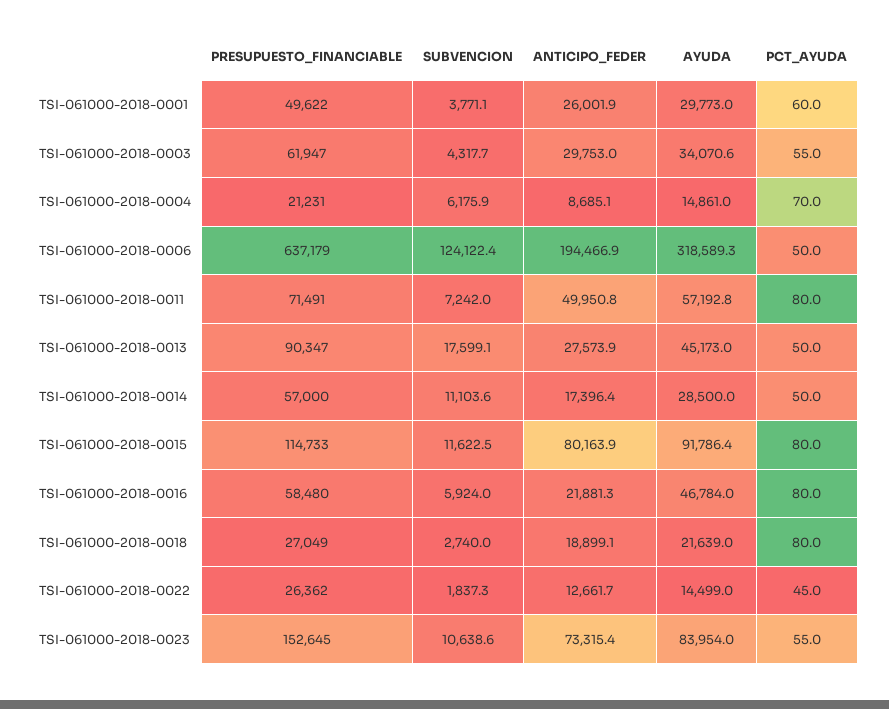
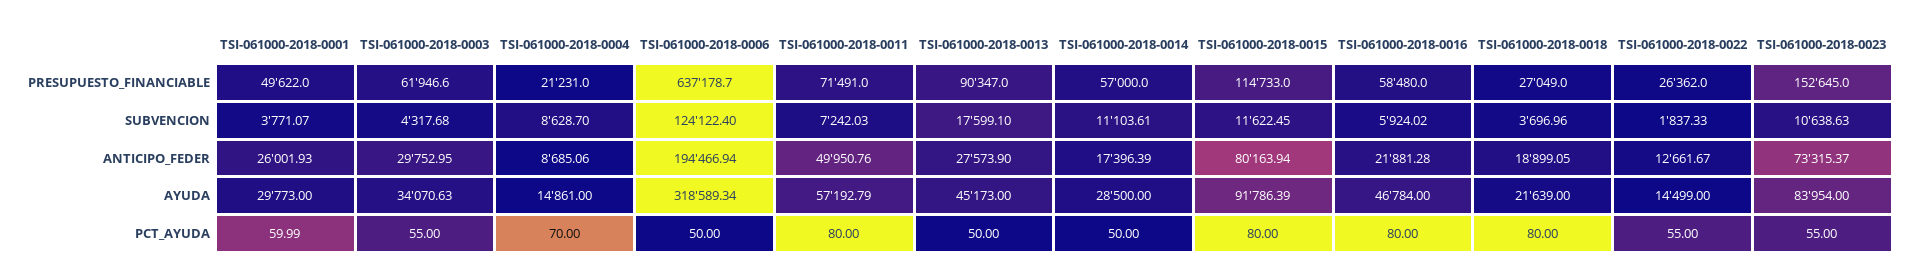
  {
    "PRESUPUESTO_FINANCIABLE": {
      "TSI-061000-2018-0001": 49622,
      "TSI-061000-2018-0003": 61946.6,
      "TSI-061000-2018-0004": 21231,
      "TSI-061000-2018-0006": 637178.7,
      "TSI-061000-2018-0011": 71491,
      "TSI-061000-2018-0013": 90347,
      "TSI-061000-2018-0014": 57000,
      "TSI-061000-2018-0015": 114733,
      "TSI-061000-2018-0016": 58480,
      "TSI-061000-2018-0018": 27049,
      "TSI-061000-2018-0022": 26362,
      "TSI-061000-2018-0023": 152645
    },
    "SUBVENCION": {
      "TSI-061000-2018-0001": 3771.07,
      "TSI-061000-2018-0003": 4317.68,
-     "TSI-061000-2018-0004": 6175.9,
+     "TSI-061000-2018-0004": 8628.7,
      "TSI-061000-2018-0006": 124122.4,
      "TSI-061000-2018-0011": 7242.03,
      "TSI-061000-2018-0013": 17599.1,
      "TSI-061000-2018-0014": 11103.61,
      "TSI-061000-2018-0015": 11622.45,
      "TSI-061000-2018-0016": 5924.02,
-     "TSI-061000-2018-0018": 2740,
+     "TSI-061000-2018-0018": 3696.96,
      "TSI-061000-2018-0022": 1837.33,
      "TSI-061000-2018-0023": 10638.63
    },
    "ANTICIPO_FEDER": {
      "TSI-061000-2018-0001": 26001.93,
      "TSI-061000-2018-0003": 29752.95,
      "TSI-061000-2018-0004": 8685.06,
      "TSI-061000-2018-0006": 194466.94,
      "TSI-061000-2018-0011": 49950.76,
      "TSI-061000-2018-0013": 27573.9,
      "TSI-061000-2018-0014": 17396.39,
      "TSI-061000-2018-0015": 80163.94,
      "TSI-061000-2018-0016": 21881.28,
      "TSI-061000-2018-0018": 18899.05,
      "TSI-061000-2018-0022": 12661.67,
      "TSI-061000-2018-0023": 73315.37
    },
    "AYUDA": {
      "TSI-061000-2018-0001": 29773,
      "TSI-061000-2018-0003": 34070.63,
      "TSI-061000-2018-0004": 14861,
      "TSI-061000-2018-0006": 318589.34,
      "TSI-061000-2018-0011": 57192.79,
      "TSI-061000-2018-0013": 45173,
      "TSI-061000-2018-0014": 28500,
      "TSI-061000-2018-0015": 91786.39,
      "TSI-061000-2018-0016": 46784,
      "TSI-061000-2018-0018": 21639,
      "TSI-061000-2018-0022": 14499,
      "TSI-061000-2018-0023": 83954
    },
    "PCT_AYUDA": {
      "TSI-061000-2018-0001": 59.99,
      "TSI-061000-2018-0003": 55,
      "TSI-061000-2018-0004": 70,
      "TSI-061000-2018-0006": 50,
      "TSI-061000-2018-0011": 80,
      "TSI-061000-2018-0013": 50,
      "TSI-061000-2018-0014": 50,
      "TSI-061000-2018-0015": 80,
      "TSI-061000-2018-0016": 80,
      "TSI-061000-2018-0018": 80,
-     "TSI-061000-2018-0022": 45,
+     "TSI-061000-2018-0022": 55,
      "TSI-061000-2018-0023": 55
    }
  }

